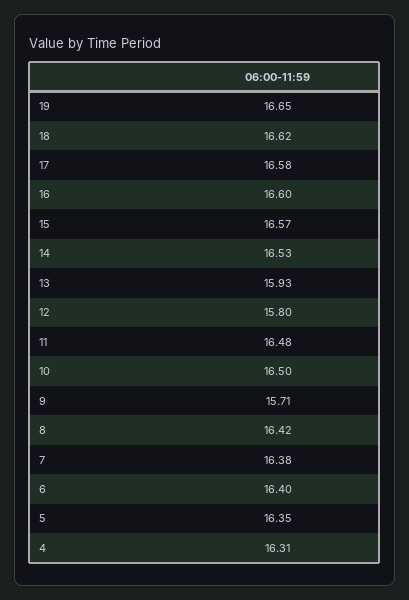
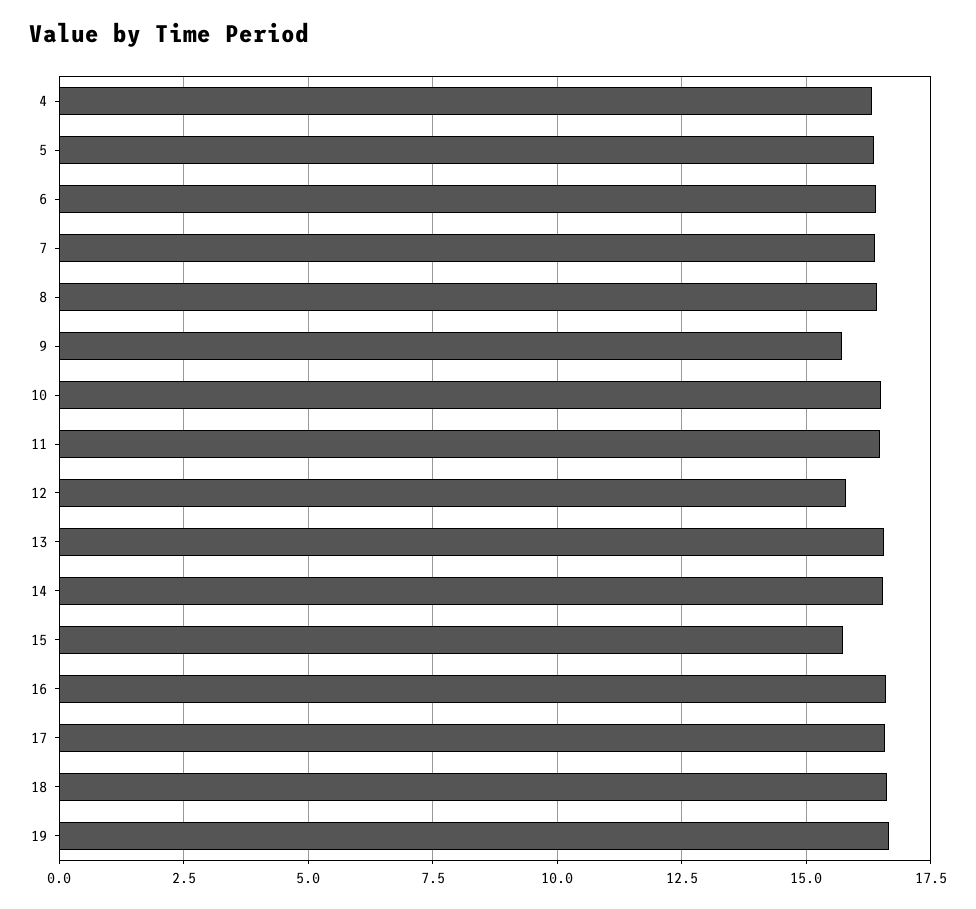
  {
    "19": 16.65,
    "18": 16.62,
    "17": 16.58,
    "16": 16.6,
-   "15": 16.57,
+   "15": 15.75,
    "14": 16.53,
-   "13": 15.93,
+   "13": 16.5,
    "12": 15.8,
    "11": 16.48,
    "10": 16.5,
    "9": 15.71,
    "8": 16.42,
    "7": 16.38,
    "6": 16.4,
    "5": 16.35,
    "4": 16.31
  }

